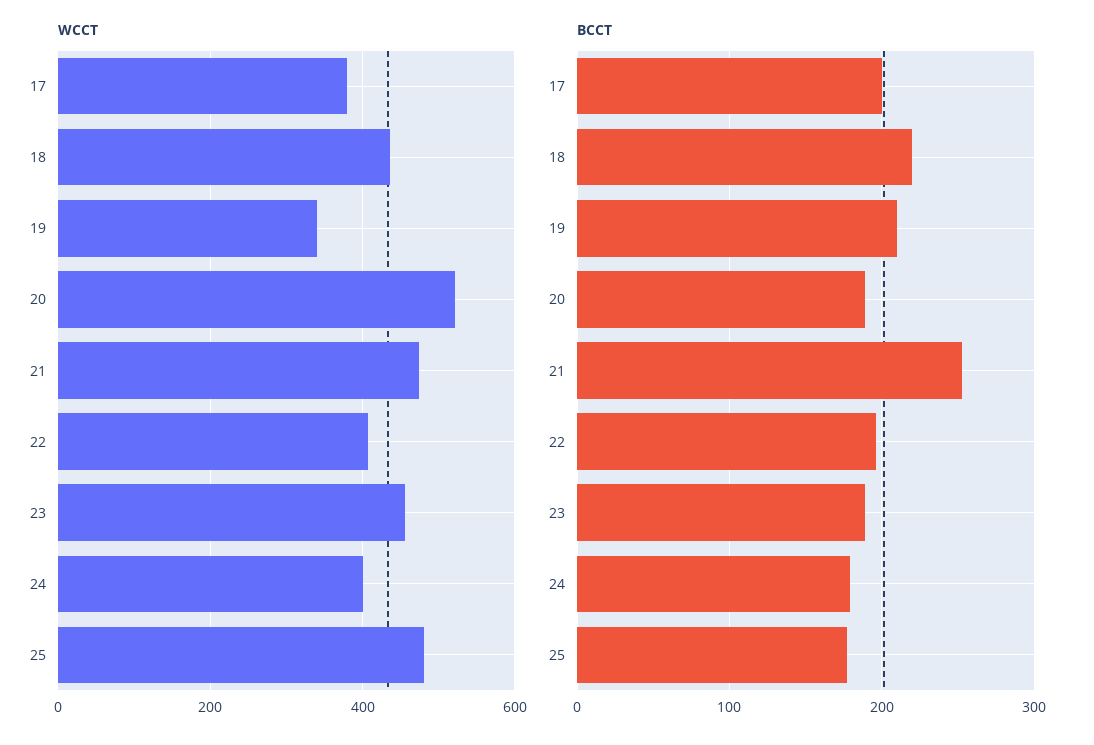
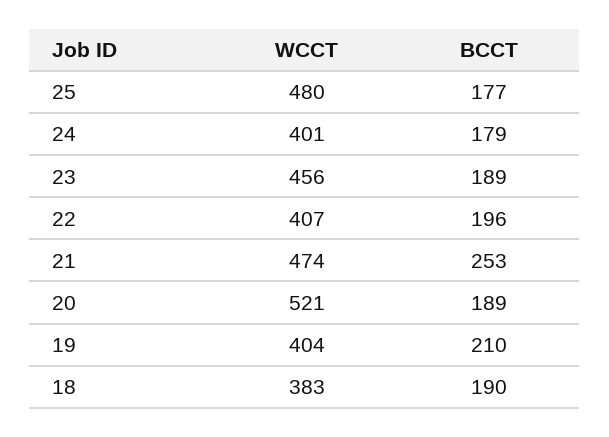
  {
    "WCCT": {
-     "17": 380,
-     "18": 440,
+     "18": 383,
-     "19": 340,
+     "19": 404,
      "20": 521,
      "21": 474,
      "22": 407,
      "23": 456,
      "24": 401,
      "25": 480
    },
    "BCCT": {
-     "17": 200,
-     "18": 220,
+     "18": 190,
      "19": 210,
      "20": 189,
      "21": 253,
      "22": 196,
      "23": 189,
      "24": 179,
      "25": 177
    }
  }

